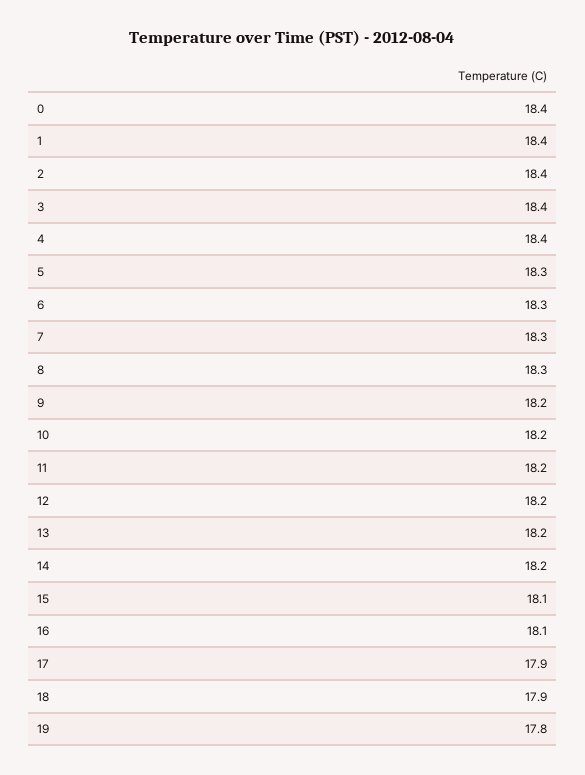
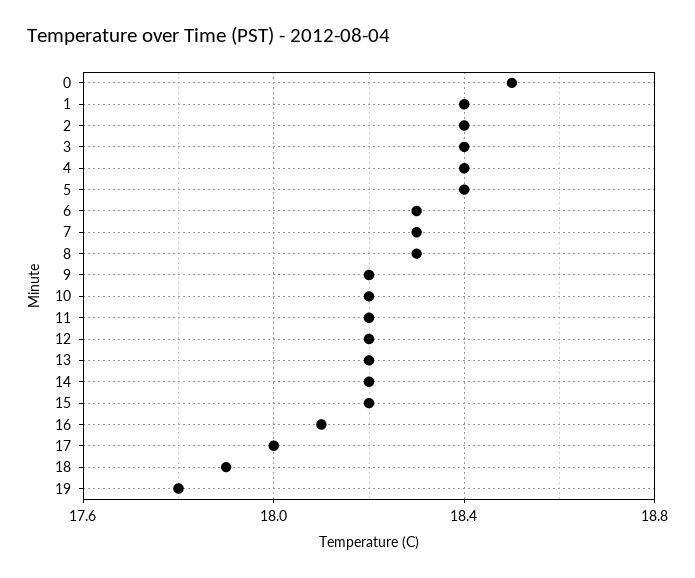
  {
-   "0": 18.4,
+   "0": 18.5,
    "1": 18.4,
    "2": 18.4,
    "3": 18.4,
    "4": 18.4,
-   "5": 18.3,
+   "5": 18.4,
    "6": 18.3,
    "7": 18.3,
    "8": 18.3,
    "9": 18.2,
    "10": 18.2,
    "11": 18.2,
    "12": 18.2,
    "13": 18.2,
    "14": 18.2,
-   "15": 18.1,
+   "15": 18.2,
    "16": 18.1,
-   "17": 17.9,
+   "17": 18,
    "18": 17.9,
    "19": 17.8
  }

